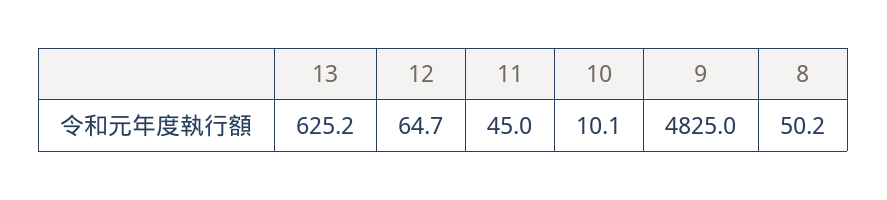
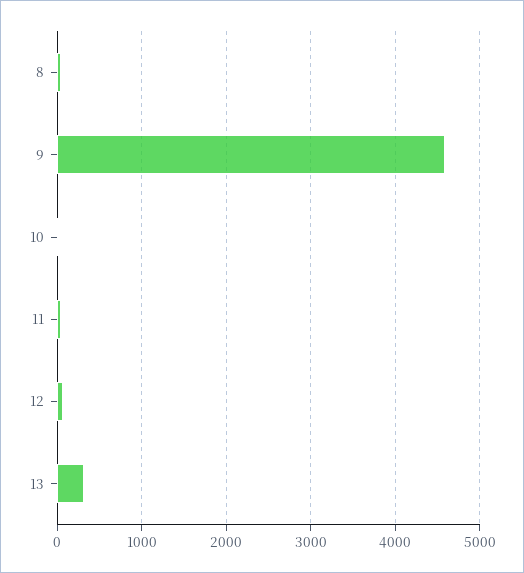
  {
-   "13": 625.2,
+   "13": 300,
    "12": 64.7,
    "11": 45,
    "10": 10.1,
-   "9": 4825,
+   "9": 4600,
    "8": 50.2
  }

